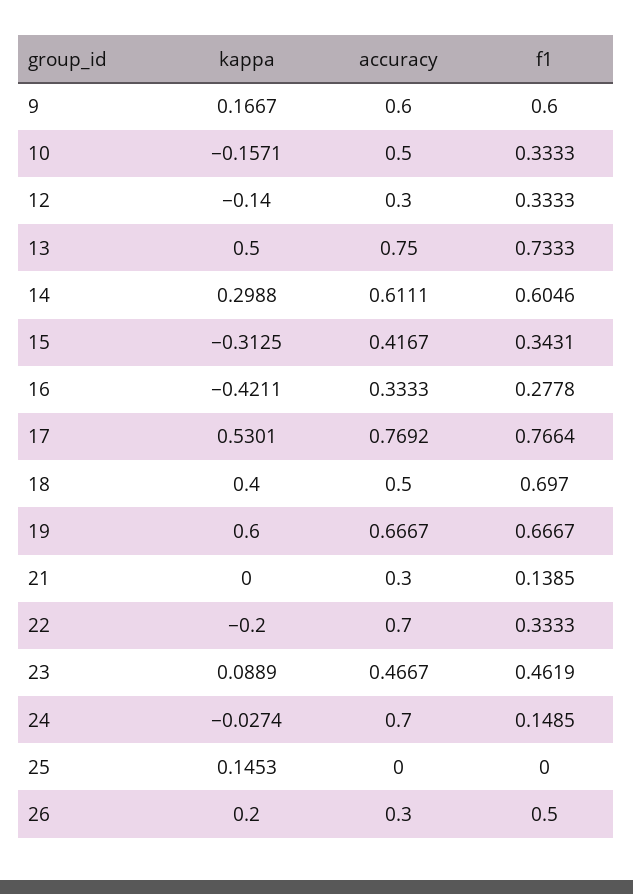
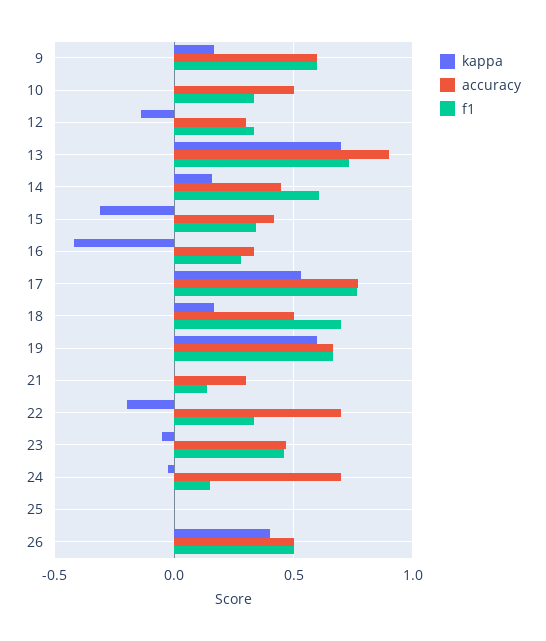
  {
    "kappa": {
      "9": 0.1667,
-     "10": -0.1571,
+     "10": 0,
      "12": -0.14,
-     "13": 0.5,
+     "13": 0.7,
-     "14": 0.2988,
+     "14": 0.15,
      "15": -0.3125,
      "16": -0.4211,
      "17": 0.5301,
-     "18": 0.4,
+     "18": 0.15,
      "19": 0.6,
      "21": 0,
      "22": -0.2,
-     "23": 0.0889,
+     "23": -0.05,
      "24": -0.0274,
-     "25": 0.1453,
+     "25": 0,
-     "26": 0.2
+     "26": 0.4
    },
    "accuracy": {
      "9": 0.6,
      "10": 0.5,
      "12": 0.3,
-     "13": 0.75,
+     "13": 0.9,
-     "14": 0.6111,
+     "14": 0.45,
      "15": 0.4167,
      "16": 0.3333,
      "17": 0.7692,
      "18": 0.5,
      "19": 0.6667,
      "21": 0.3,
      "22": 0.7,
      "23": 0.4667,
      "24": 0.7,
      "25": 0,
-     "26": 0.3
+     "26": 0.5
    },
    "f1": {
      "9": 0.6,
      "10": 0.3333,
      "12": 0.3333,
      "13": 0.7333,
      "14": 0.6046,
      "15": 0.3431,
      "16": 0.2778,
      "17": 0.7664,
      "18": 0.697,
      "19": 0.6667,
      "21": 0.1385,
      "22": 0.3333,
      "23": 0.4619,
      "24": 0.1485,
      "25": 0,
      "26": 0.5
    }
  }

